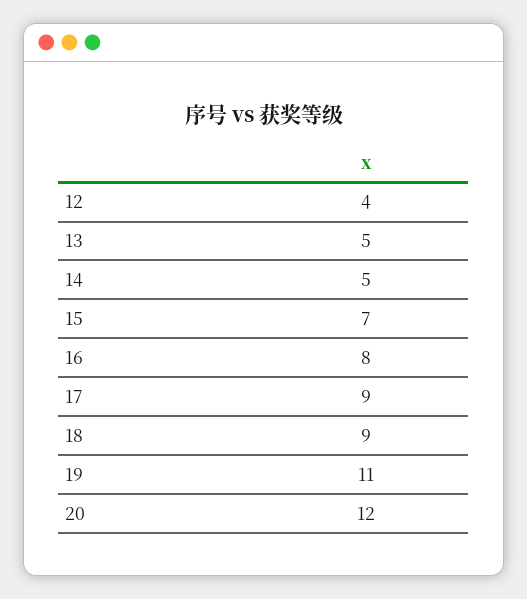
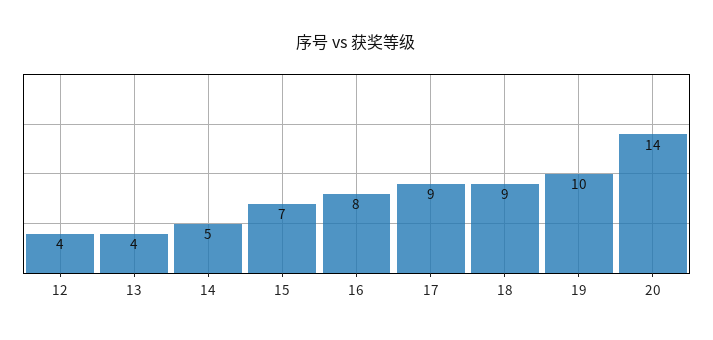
  {
    "12": 4,
-   "13": 5,
+   "13": 4,
    "14": 5,
    "15": 7,
    "16": 8,
    "17": 9,
    "18": 9,
-   "19": 11,
+   "19": 10,
-   "20": 12
+   "20": 14
  }

